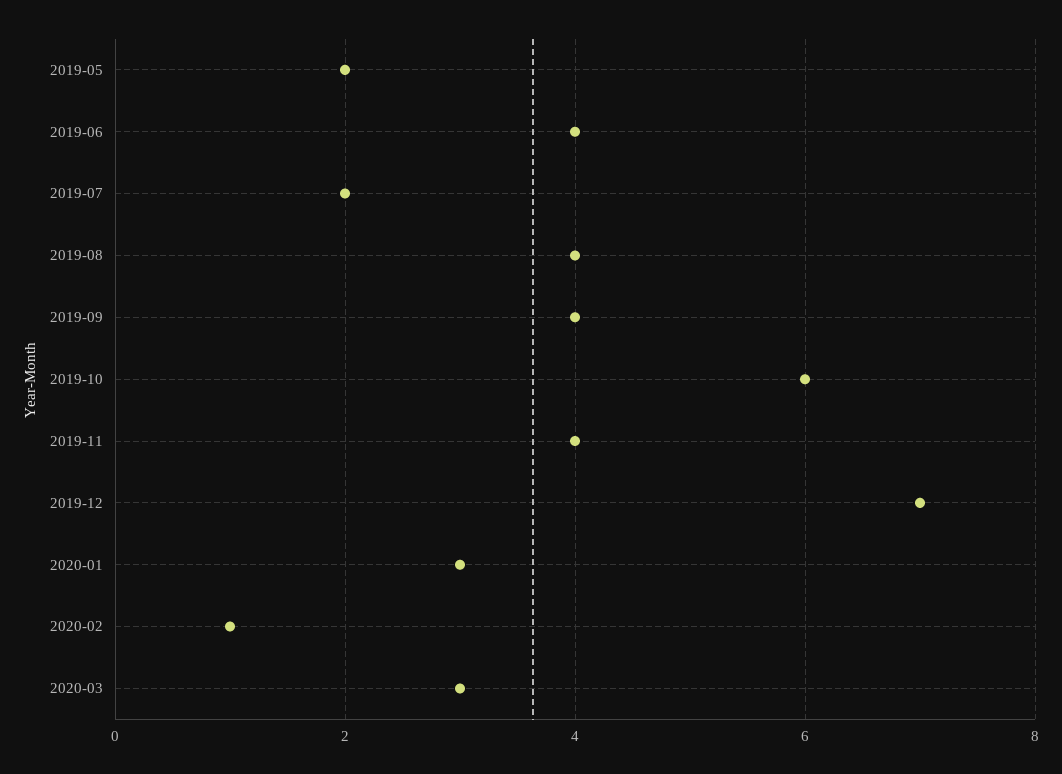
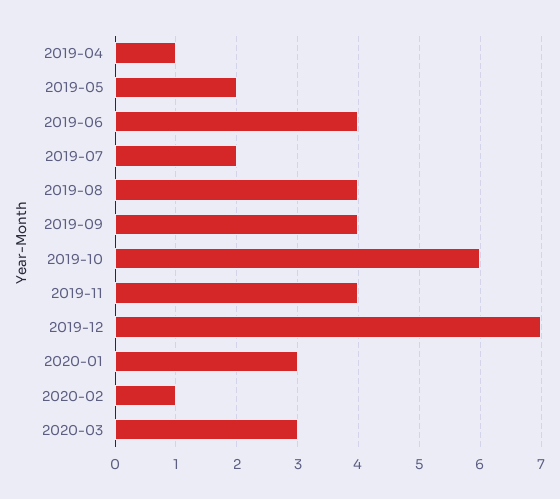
  {
    "2019-05": 2,
    "2019-06": 4,
    "2019-07": 2,
    "2019-08": 4,
    "2019-09": 4,
    "2019-10": 6,
    "2019-11": 4,
    "2019-12": 7,
    "2020-01": 3,
    "2020-02": 1,
-   "2020-03": 3
+   "2020-03": 3,
+   "2019-04": 1
  }

